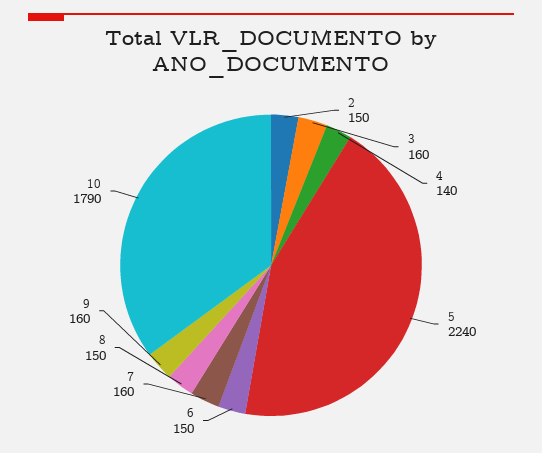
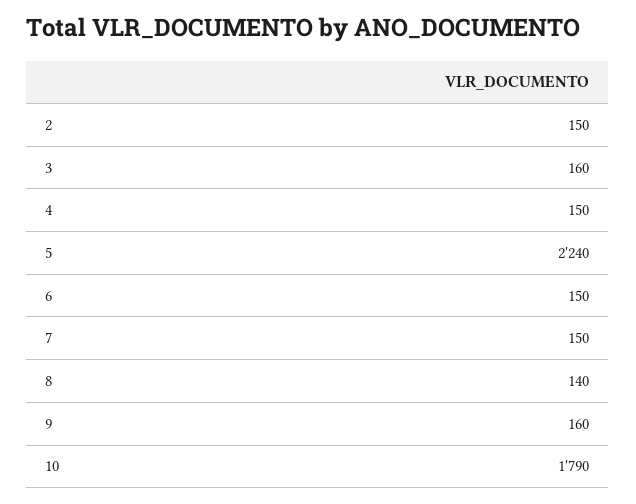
  {
    "2": 150,
    "3": 160,
-   "4": 140,
+   "4": 150,
    "5": 2240,
    "6": 150,
-   "7": 160,
+   "7": 150,
-   "8": 150,
+   "8": 140,
    "9": 160,
    "10": 1790
  }

